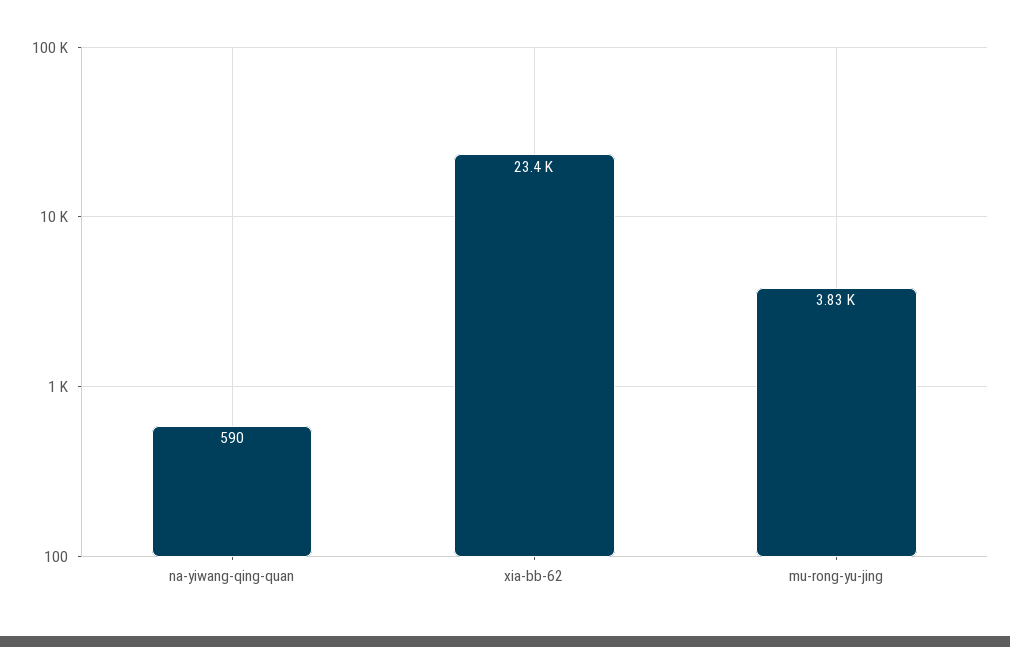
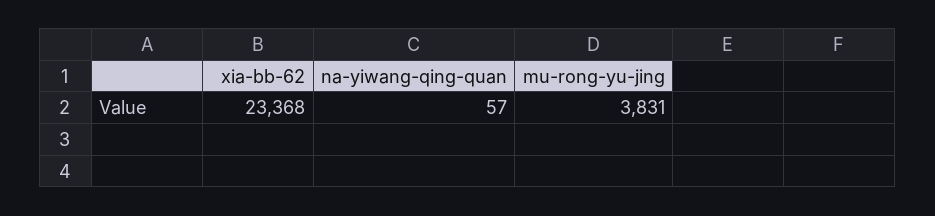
  {
-   "na-yiwang-qing-quan": 590,
+   "na-yiwang-qing-quan": 57,
    "xia-bb-62": 23368,
    "mu-rong-yu-jing": 3831
  }

